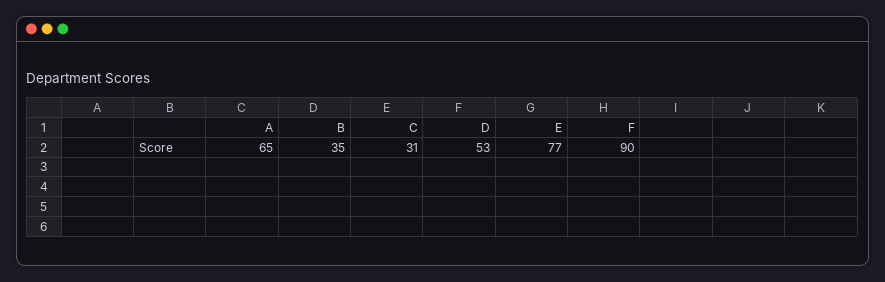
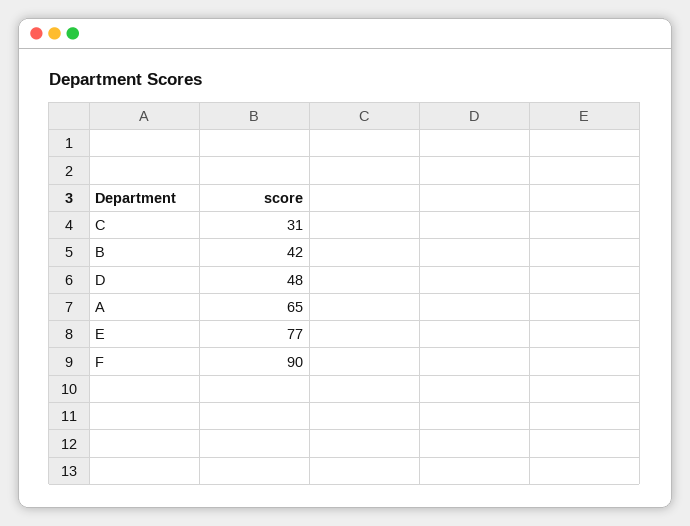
  {
    "A": 65,
-   "B": 35,
+   "B": 42,
    "C": 31,
-   "D": 53,
+   "D": 48,
    "E": 77,
    "F": 90
  }

